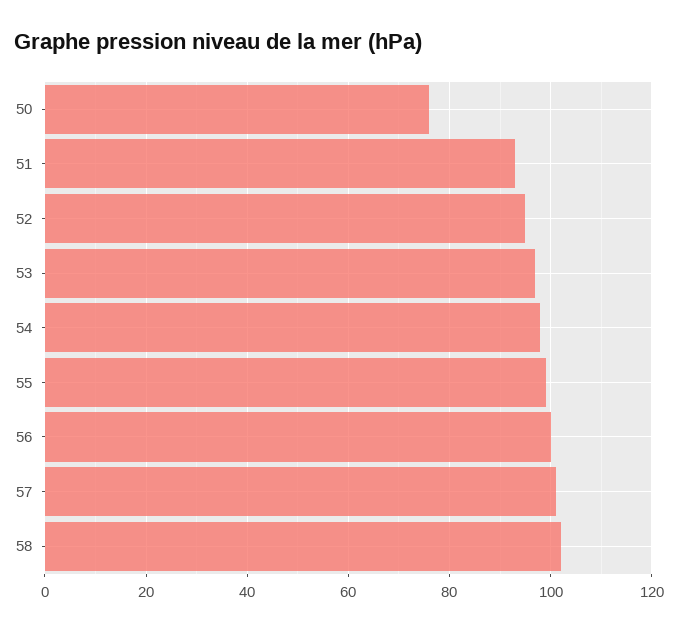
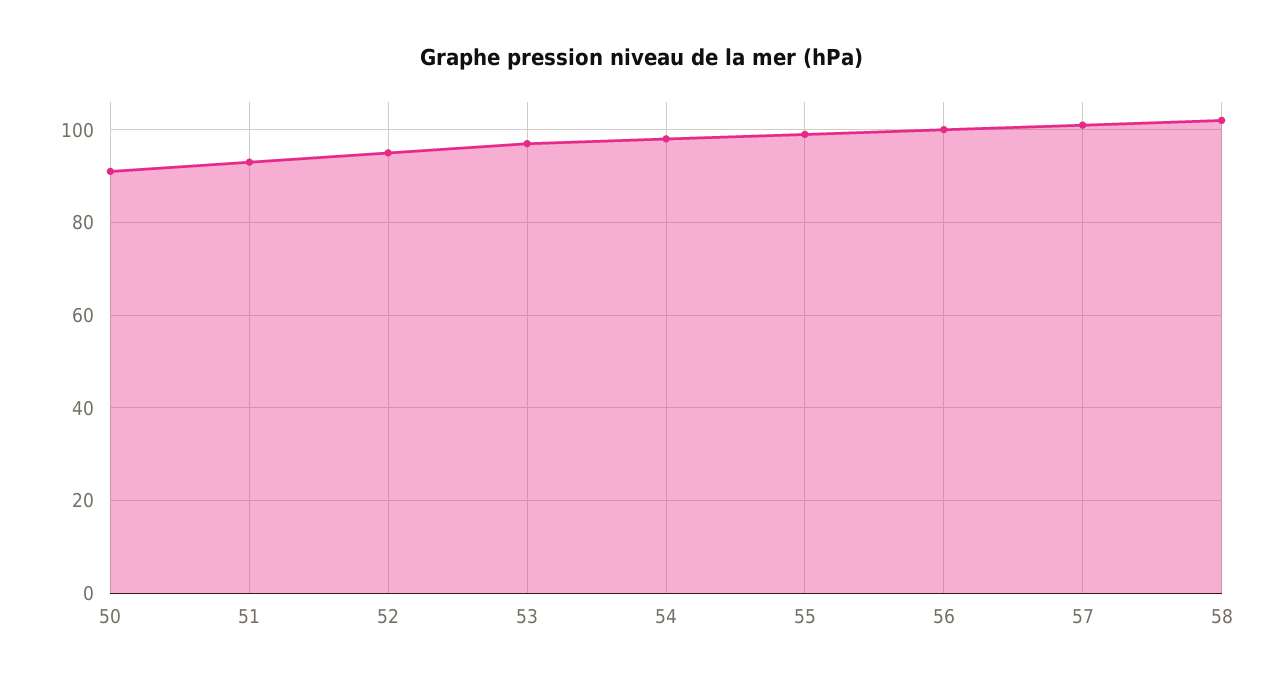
  {
-   "50": 75,
+   "50": 90,
    "51": 95,
    "52": 95,
    "53": 95,
    "54": 100,
    "55": 100,
    "56": 100,
    "57": 100,
    "58": 100
  }

